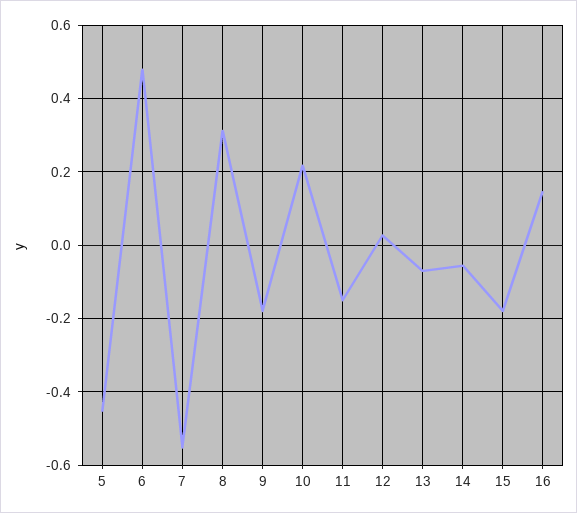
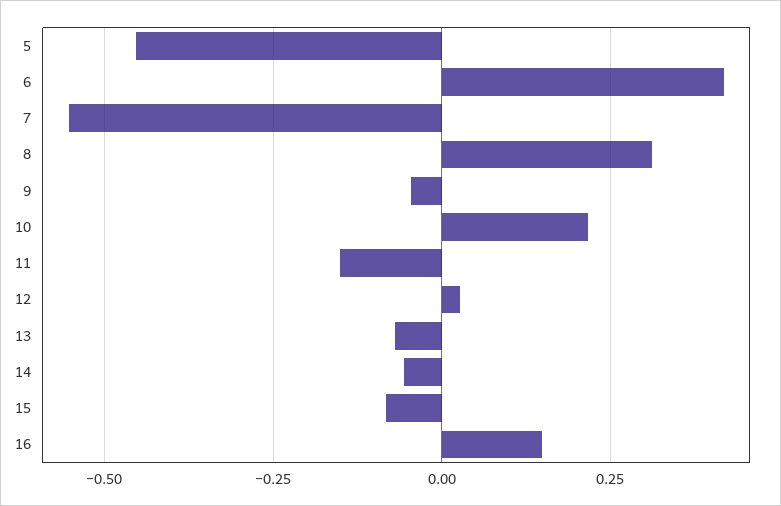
  {
    "5": -0.46,
-   "6": 0.48,
+   "6": 0.425,
    "7": -0.56,
    "8": 0.32,
-   "9": -0.18,
+   "9": -0.05,
    "10": 0.22,
    "11": -0.16,
    "12": 0.02,
    "13": -0.06,
    "14": -0.06,
-   "15": -0.18,
+   "15": -0.075,
    "16": 0.14
  }

